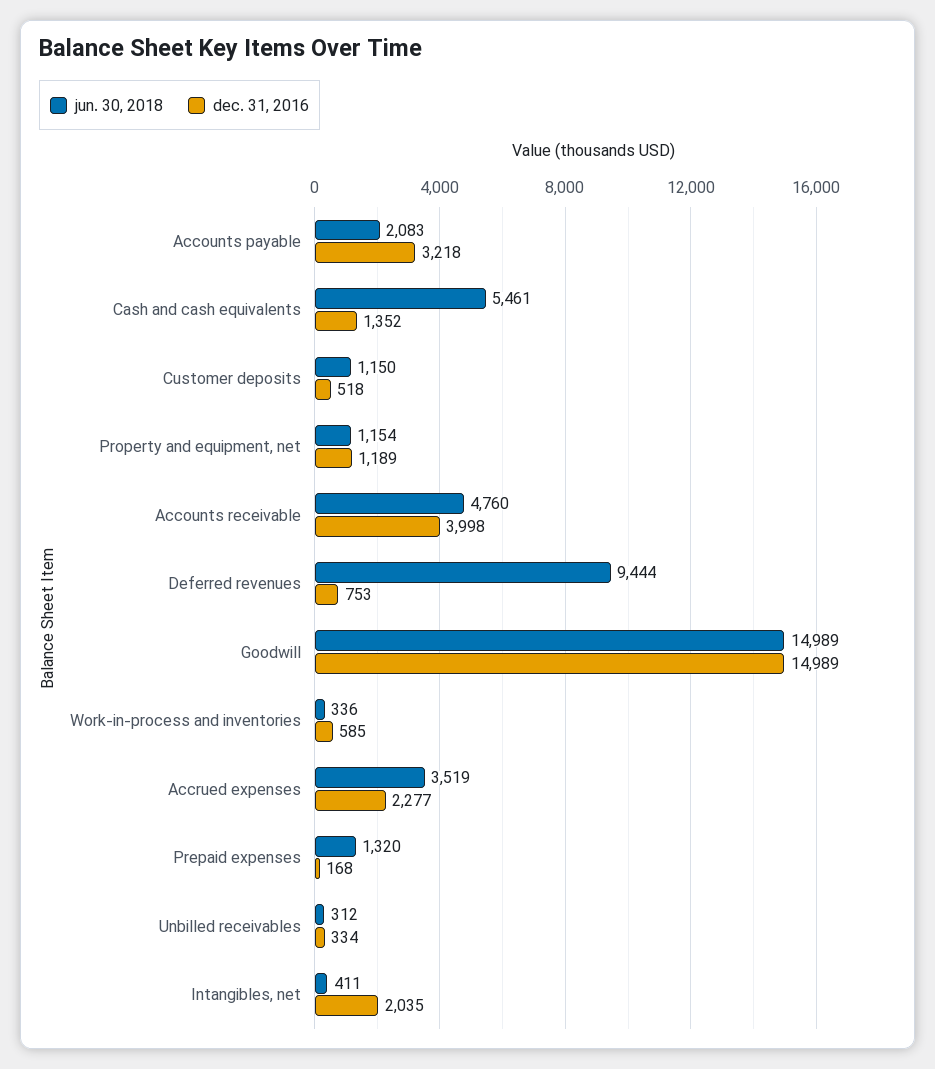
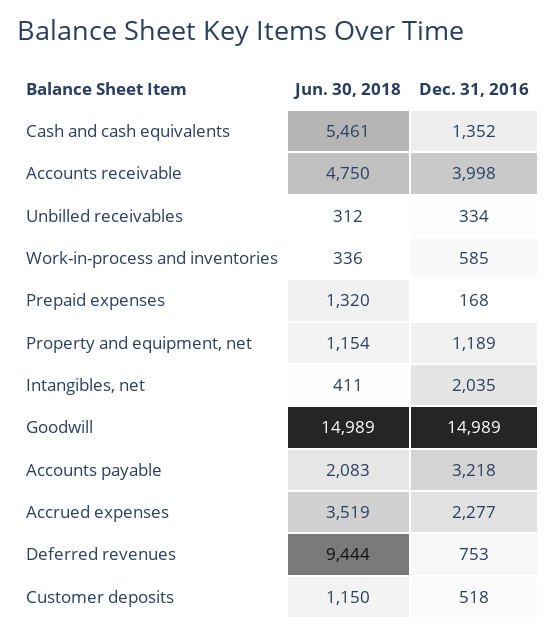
  {
    "jun. 30, 2018": {
      "Accounts payable": 2083,
      "Cash and cash equivalents": 5461,
      "Customer deposits": 1150,
      "Property and equipment, net": 1154,
-     "Accounts receivable": 4760,
+     "Accounts receivable": 4750,
      "Deferred revenues": 9444,
      "Goodwill": 14989,
      "Work-in-process and inventories": 336,
      "Accrued expenses": 3519,
      "Prepaid expenses": 1320,
      "Unbilled receivables": 312,
      "Intangibles, net": 411
    },
    "dec. 31, 2016": {
      "Accounts payable": 3218,
      "Cash and cash equivalents": 1352,
      "Customer deposits": 518,
      "Property and equipment, net": 1189,
      "Accounts receivable": 3998,
      "Deferred revenues": 753,
      "Goodwill": 14989,
      "Work-in-process and inventories": 585,
      "Accrued expenses": 2277,
      "Prepaid expenses": 168,
      "Unbilled receivables": 334,
      "Intangibles, net": 2035
    }
  }

